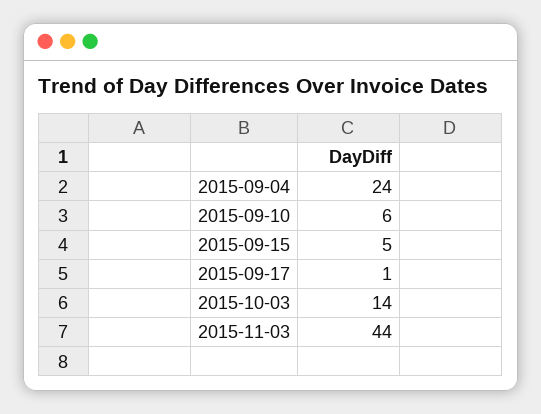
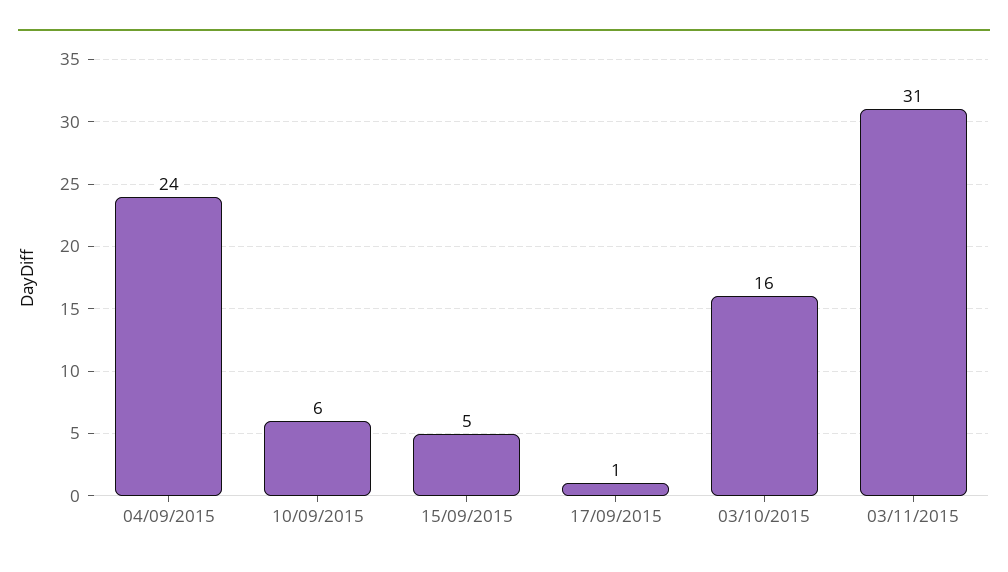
  {
    "2015-09-04": 24,
    "2015-09-10": 6,
    "2015-09-15": 5,
    "2015-09-17": 1,
-   "2015-10-03": 14,
+   "2015-10-03": 16,
-   "2015-11-03": 44
+   "2015-11-03": 31
  }

